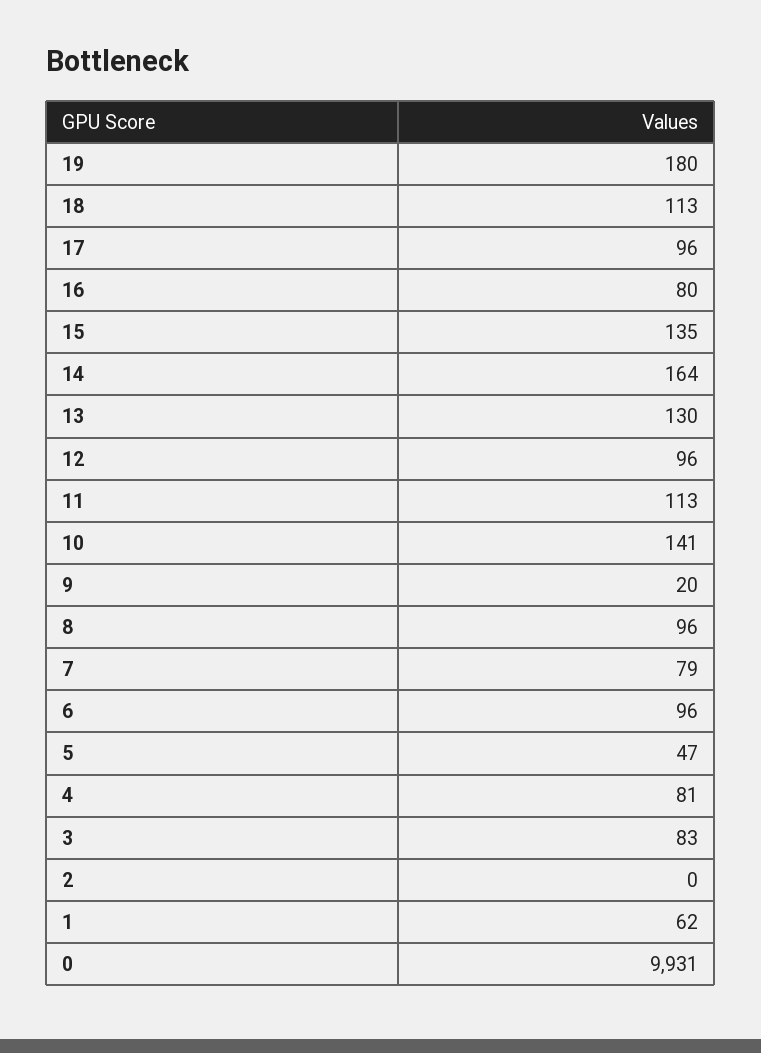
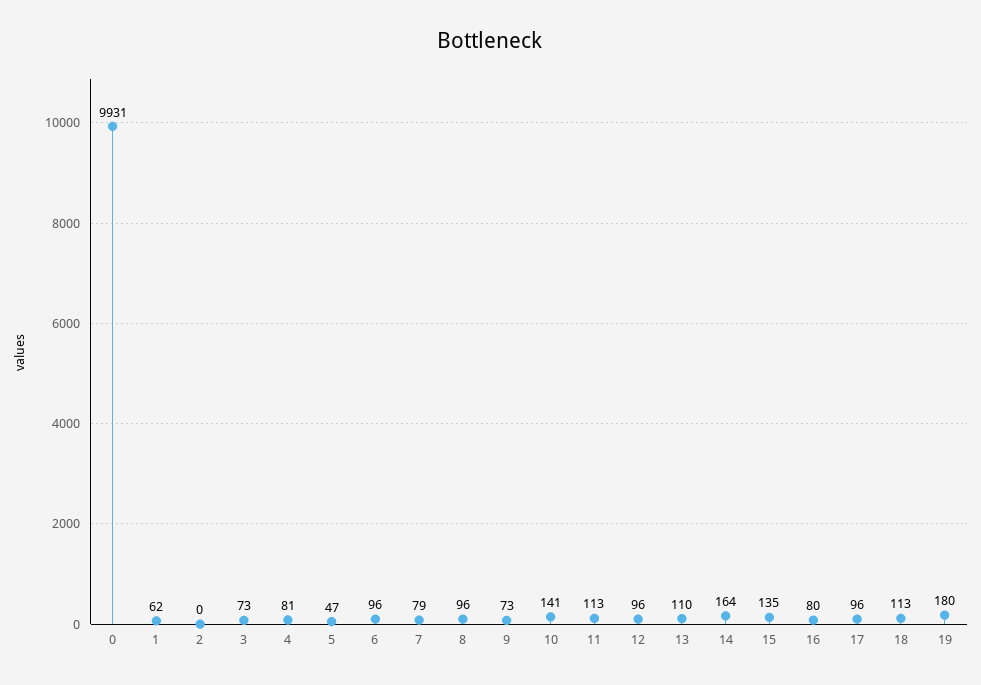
  {
    "19": 180,
    "18": 113,
    "17": 96,
    "16": 80,
    "15": 135,
    "14": 164,
-   "13": 130,
+   "13": 110,
    "12": 96,
    "11": 113,
    "10": 141,
-   "9": 20,
+   "9": 73,
    "8": 96,
    "7": 79,
    "6": 96,
    "5": 47,
    "4": 81,
-   "3": 83,
+   "3": 73,
    "2": 0,
    "1": 62,
    "0": 9931
  }

